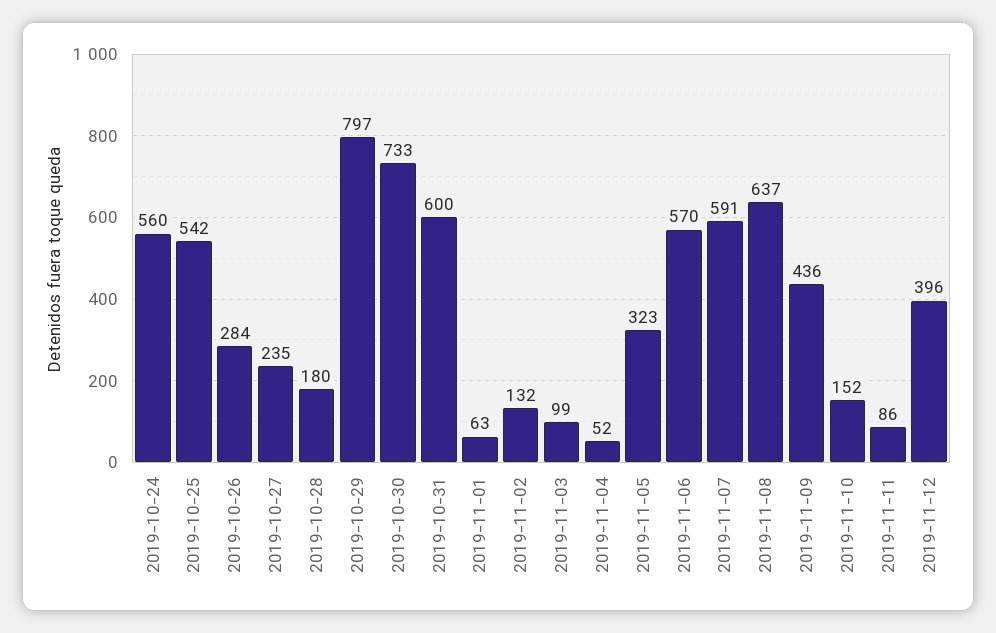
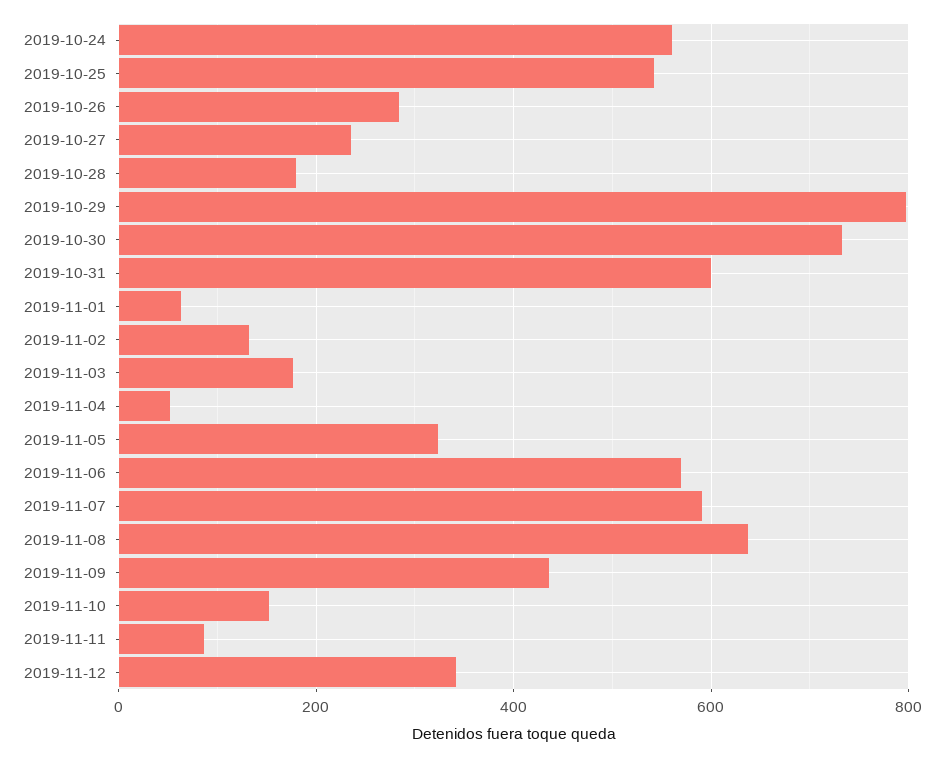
  {
    "2019-10-24": 560,
    "2019-10-25": 542,
    "2019-10-26": 284,
    "2019-10-27": 235,
    "2019-10-28": 180,
    "2019-10-29": 797,
    "2019-10-30": 733,
    "2019-10-31": 600,
    "2019-11-01": 63,
    "2019-11-02": 132,
-   "2019-11-03": 99,
+   "2019-11-03": 180,
    "2019-11-04": 52,
    "2019-11-05": 323,
    "2019-11-06": 570,
    "2019-11-07": 591,
    "2019-11-08": 637,
    "2019-11-09": 436,
    "2019-11-10": 152,
    "2019-11-11": 86,
-   "2019-11-12": 396
+   "2019-11-12": 340
  }

